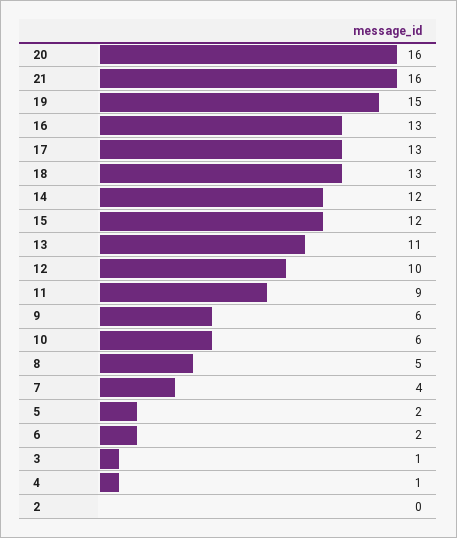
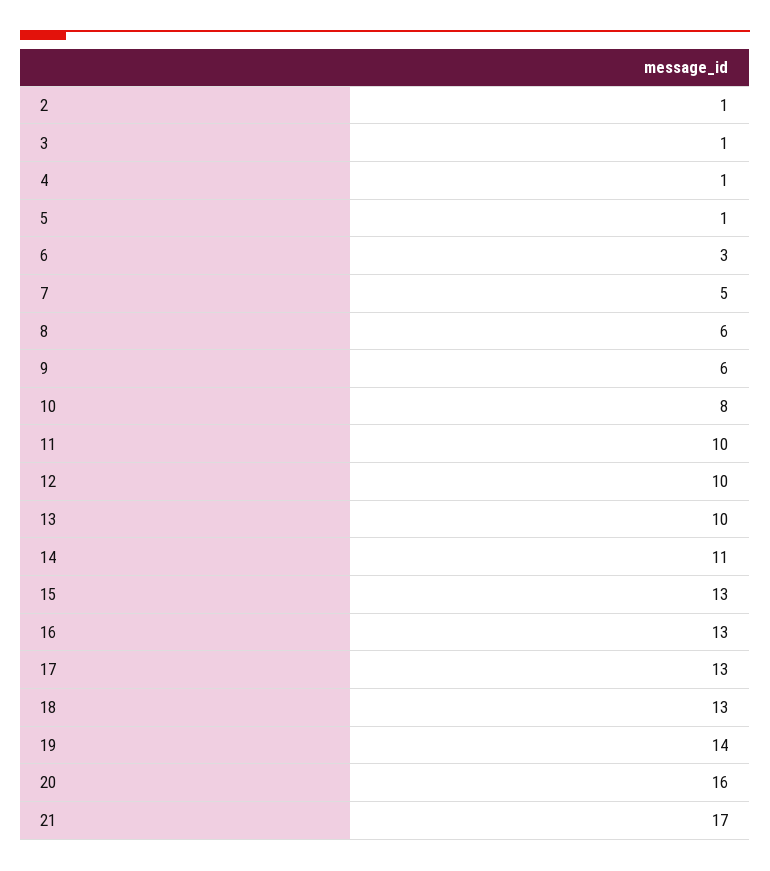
  {
    "20": 16,
-   "21": 16,
+   "21": 17,
-   "19": 15,
+   "19": 14,
    "16": 13,
    "17": 13,
    "18": 13,
-   "14": 12,
+   "14": 11,
-   "15": 12,
+   "15": 13,
-   "13": 11,
+   "13": 10,
    "12": 10,
-   "11": 9,
+   "11": 10,
    "9": 6,
-   "10": 6,
+   "10": 8,
-   "8": 5,
+   "8": 6,
-   "7": 4,
+   "7": 5,
-   "5": 2,
+   "5": 1,
-   "6": 2,
+   "6": 3,
    "3": 1,
    "4": 1,
-   "2": 0
+   "2": 1
  }

